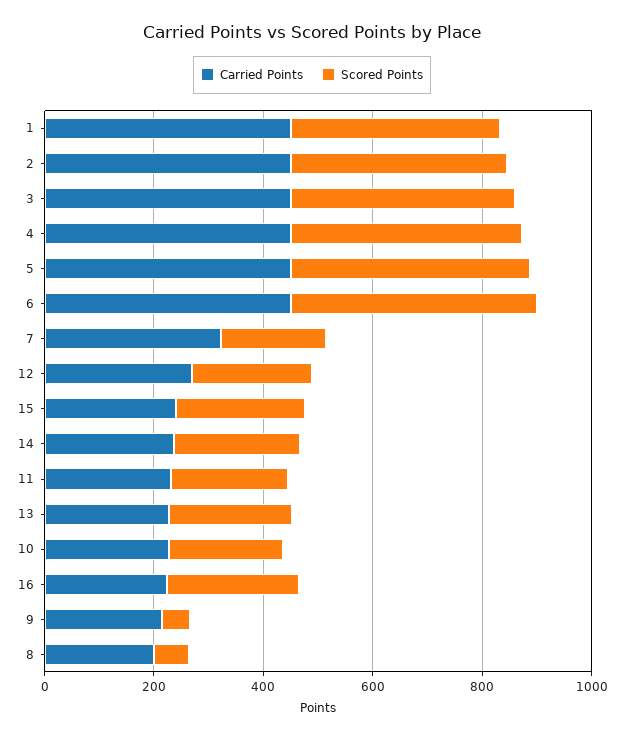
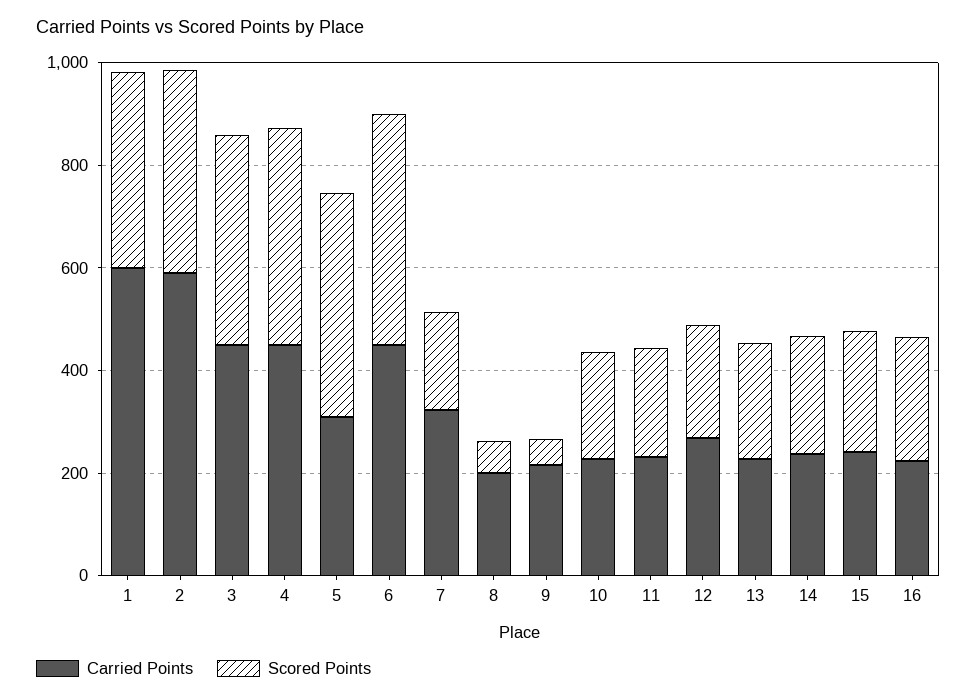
  {
    "Carried Points": {
-     "1": 450,
+     "1": 600,
-     "2": 450,
+     "2": 600,
      "3": 450,
      "4": 450,
-     "5": 450,
+     "5": 300,
      "6": 450,
      "7": 300,
      "12": 250,
      "15": 250,
      "14": 250,
      "11": 250,
      "13": 250,
      "10": 250,
      "16": 200,
      "9": 200,
      "8": 200
    },
    "Scored Points": {
      "1": 400,
      "2": 400,
      "3": 400,
      "4": 400,
      "5": 450,
      "6": 450,
      "7": 200,
      "12": 200,
      "15": 250,
      "14": 250,
      "11": 200,
      "13": 250,
      "10": 200,
      "16": 250,
      "9": 50,
      "8": 50
    }
  }

